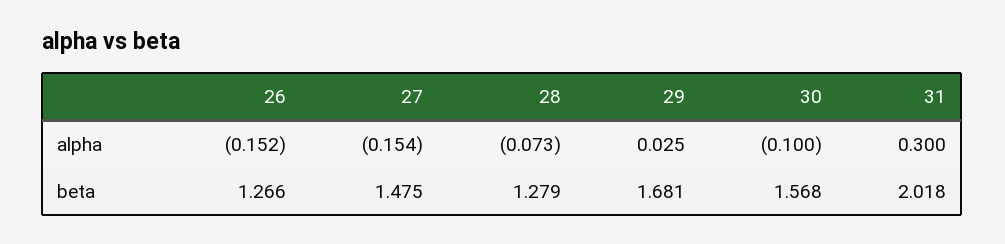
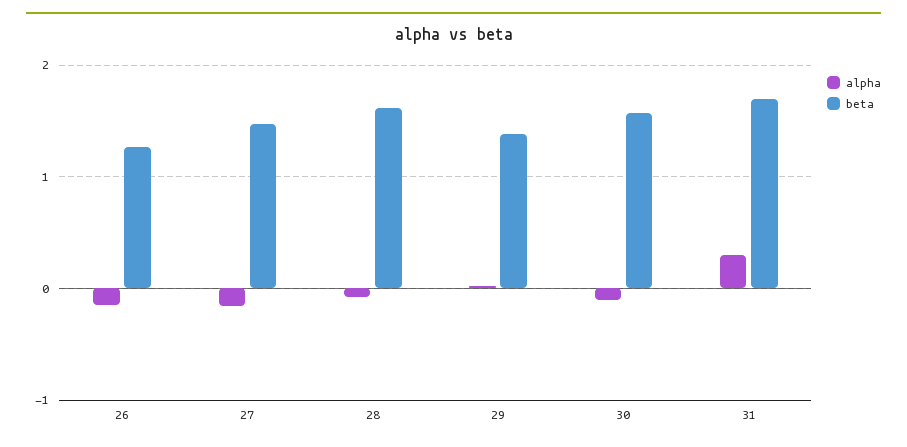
  {
    "alpha": {
      "26": -0.152,
      "27": -0.154,
      "28": -0.073,
      "29": 0.025,
      "30": -0.1,
      "31": 0.3
    },
    "beta": {
      "26": 1.266,
      "27": 1.475,
-     "28": 1.279,
+     "28": 1.6,
-     "29": 1.681,
+     "29": 1.4,
      "30": 1.568,
-     "31": 2.018
+     "31": 1.7
    }
  }

